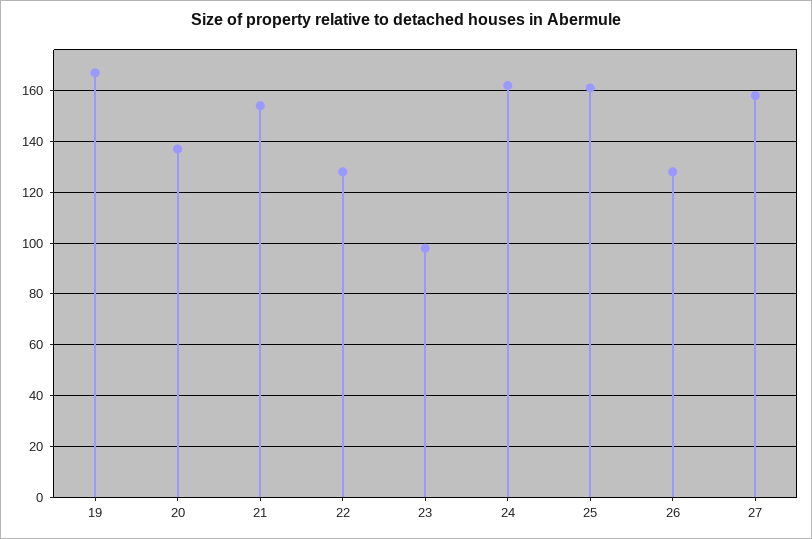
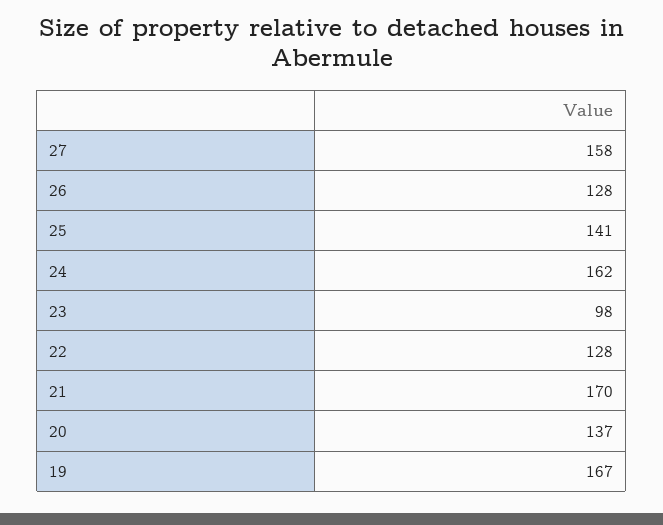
  {
    "19": 167,
    "20": 137,
-   "21": 155,
+   "21": 170,
    "22": 128,
    "23": 98,
    "24": 162,
-   "25": 160,
+   "25": 141,
    "26": 128,
    "27": 158
  }

